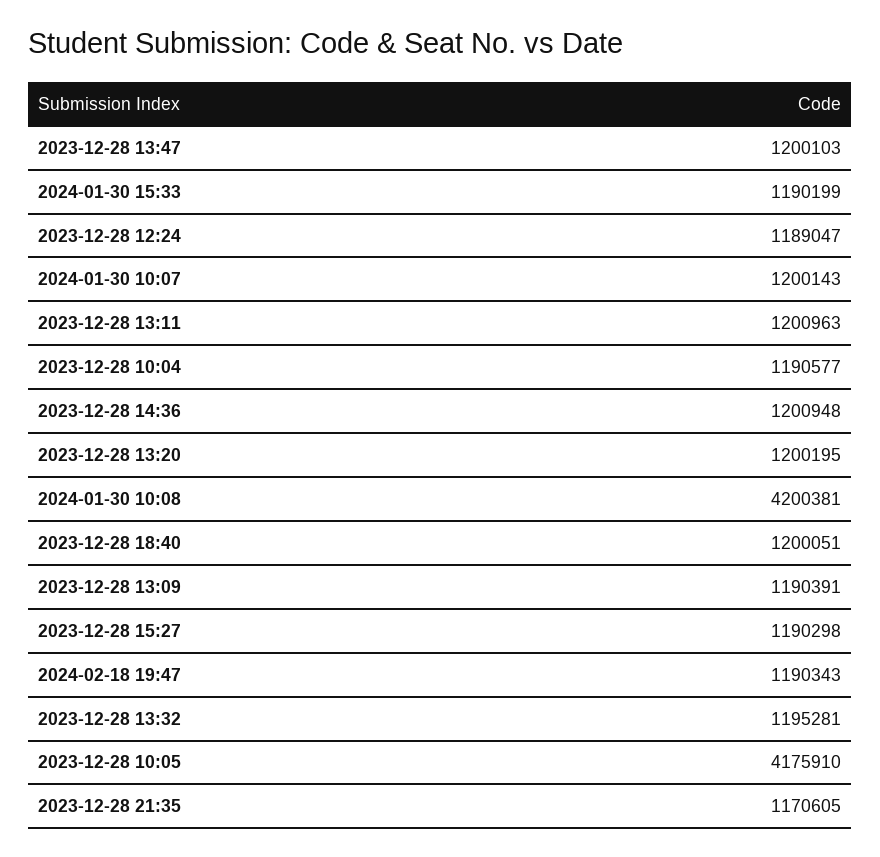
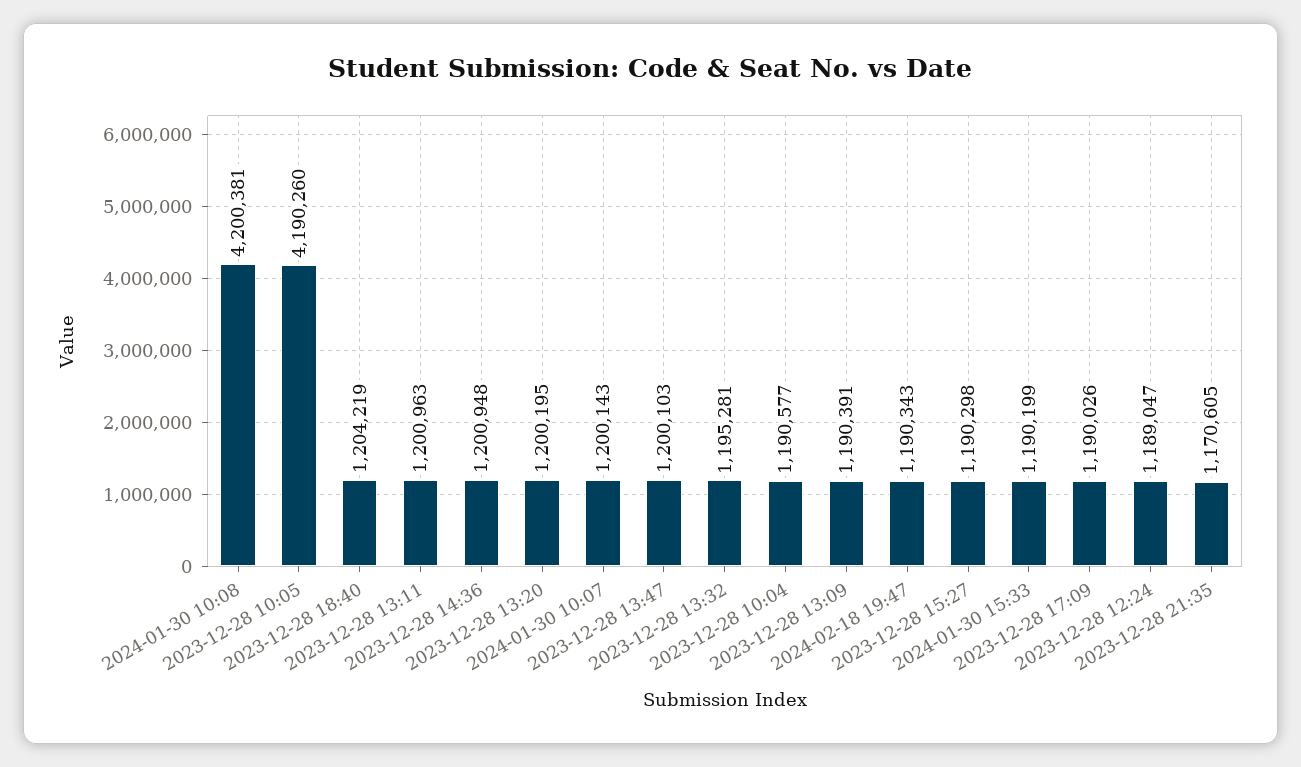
  {
    "2023-12-28 13:47": 1200103,
    "2024-01-30 15:33": 1190199,
    "2023-12-28 12:24": 1189047,
    "2024-01-30 10:07": 1200143,
    "2023-12-28 13:11": 1200963,
    "2023-12-28 10:04": 1190577,
    "2023-12-28 14:36": 1200948,
    "2023-12-28 13:20": 1200195,
    "2024-01-30 10:08": 4200381,
-   "2023-12-28 18:40": 1200051,
+   "2023-12-28 18:40": 1204219,
    "2023-12-28 13:09": 1190391,
    "2023-12-28 15:27": 1190298,
    "2024-02-18 19:47": 1190343,
    "2023-12-28 13:32": 1195281,
-   "2023-12-28 10:05": 4175910,
+   "2023-12-28 10:05": 4190260,
-   "2023-12-28 21:35": 1170605
+   "2023-12-28 21:35": 1170605,
+   "2023-12-28 17:09": 1190026
  }

